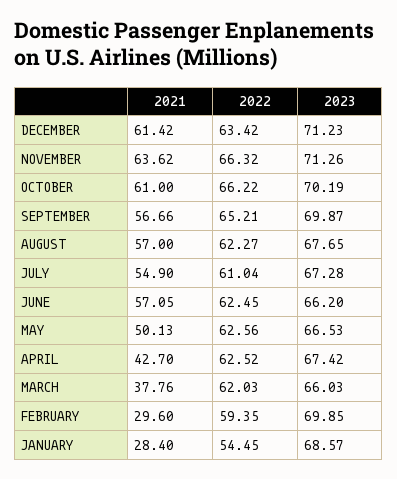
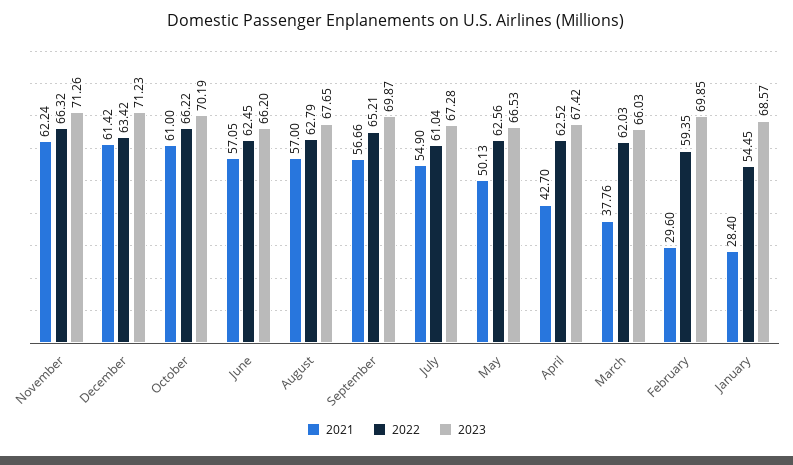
  {
    "2021": {
      "DECEMBER": 61.42,
-     "NOVEMBER": 63.62,
+     "NOVEMBER": 62.24,
      "OCTOBER": 61,
      "SEPTEMBER": 56.66,
      "AUGUST": 57,
      "JULY": 54.9,
      "JUNE": 57.05,
      "MAY": 50.13,
      "APRIL": 42.7,
      "MARCH": 37.76,
      "FEBRUARY": 29.6,
      "JANUARY": 28.4
    },
    "2022": {
      "DECEMBER": 63.42,
      "NOVEMBER": 66.32,
      "OCTOBER": 66.22,
      "SEPTEMBER": 65.21,
-     "AUGUST": 62.27,
+     "AUGUST": 62.79,
      "JULY": 61.04,
      "JUNE": 62.45,
      "MAY": 62.56,
      "APRIL": 62.52,
      "MARCH": 62.03,
      "FEBRUARY": 59.35,
      "JANUARY": 54.45
    },
    "2023": {
      "DECEMBER": 71.23,
      "NOVEMBER": 71.26,
      "OCTOBER": 70.19,
      "SEPTEMBER": 69.87,
      "AUGUST": 67.65,
      "JULY": 67.28,
      "JUNE": 66.2,
      "MAY": 66.53,
      "APRIL": 67.42,
      "MARCH": 66.03,
      "FEBRUARY": 69.85,
      "JANUARY": 68.57
    }
  }

